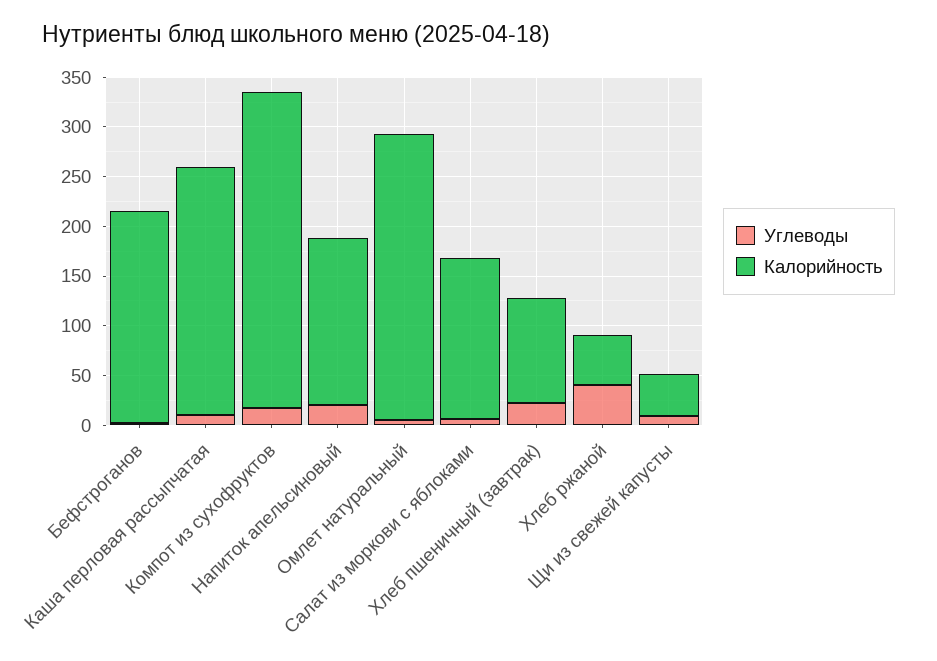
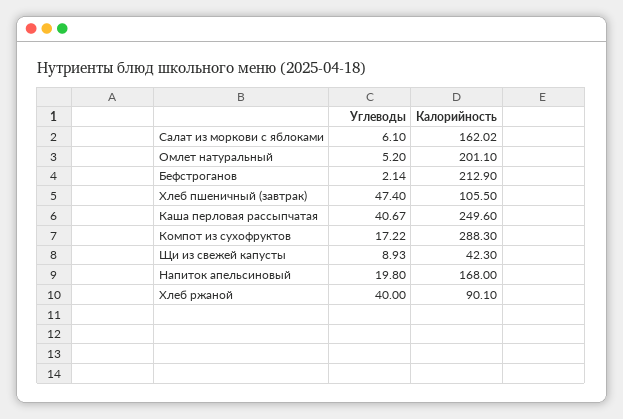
  {
    "Углеводы": {
      "Бефстроганов": 2.14,
-     "Каша перловая рассыпчатая": 10,
+     "Каша перловая рассыпчатая": 40.67,
      "Компот из сухофруктов": 17.22,
      "Напиток апельсиновый": 19.8,
      "Омлет натуральный": 5.2,
      "Салат из моркови с яблоками": 6.1,
-     "Хлеб пшеничный (завтрак)": 20,
+     "Хлеб пшеничный (завтрак)": 47.4,
      "Хлеб ржаной": 40,
      "Щи из свежей капусты": 8.93
    },
    "Калорийность": {
      "Бефстроганов": 212.9,
      "Каша перловая рассыпчатая": 249.6,
-     "Компот из сухофруктов": 320,
+     "Компот из сухофруктов": 288.3,
      "Напиток апельсиновый": 168,
-     "Омлет натуральный": 290,
+     "Омлет натуральный": 201.1,
      "Салат из моркови с яблоками": 162.02,
      "Хлеб пшеничный (завтрак)": 105.5,
-     "Хлеб ржаной": 50,
+     "Хлеб ржаной": 90.1,
      "Щи из свежей капусты": 42.3
    }
  }

